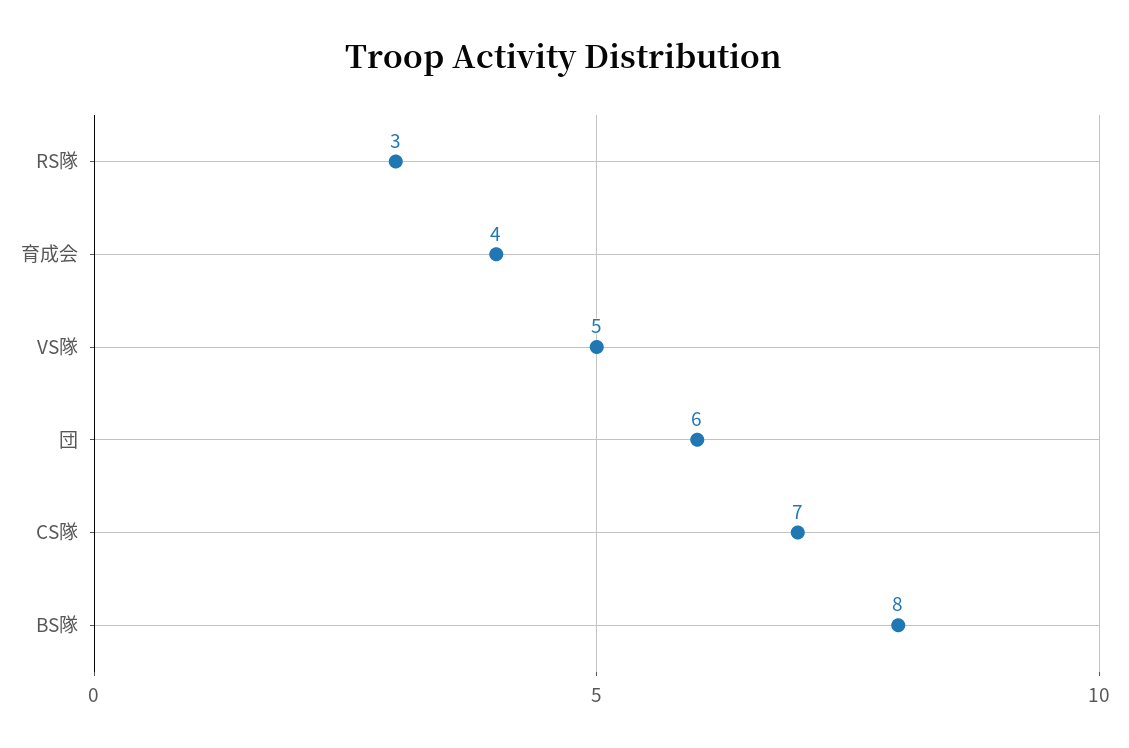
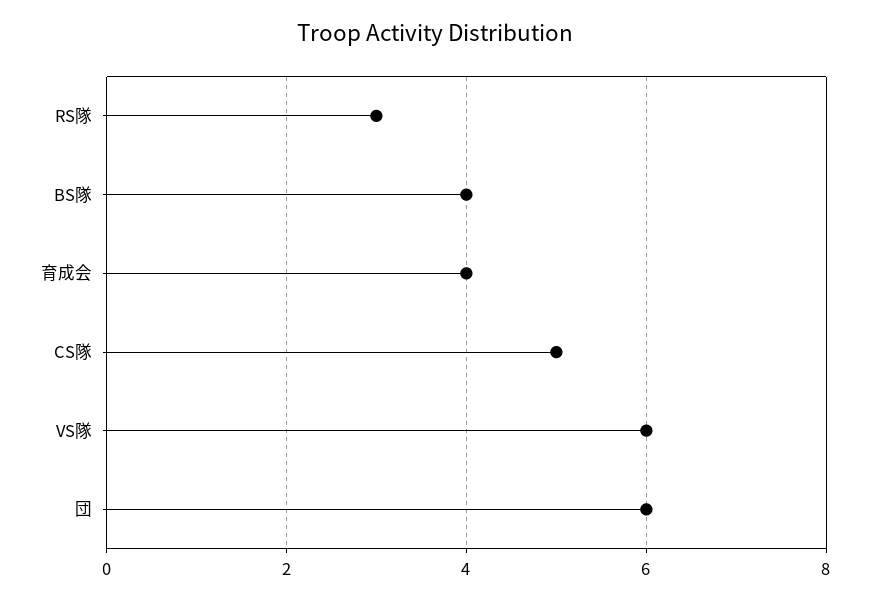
  {
    "RS隊": 3,
    "育成会": 4,
-   "VS隊": 5,
+   "VS隊": 6,
    "団": 6,
-   "CS隊": 7,
+   "CS隊": 5,
-   "BS隊": 8
+   "BS隊": 4
  }

